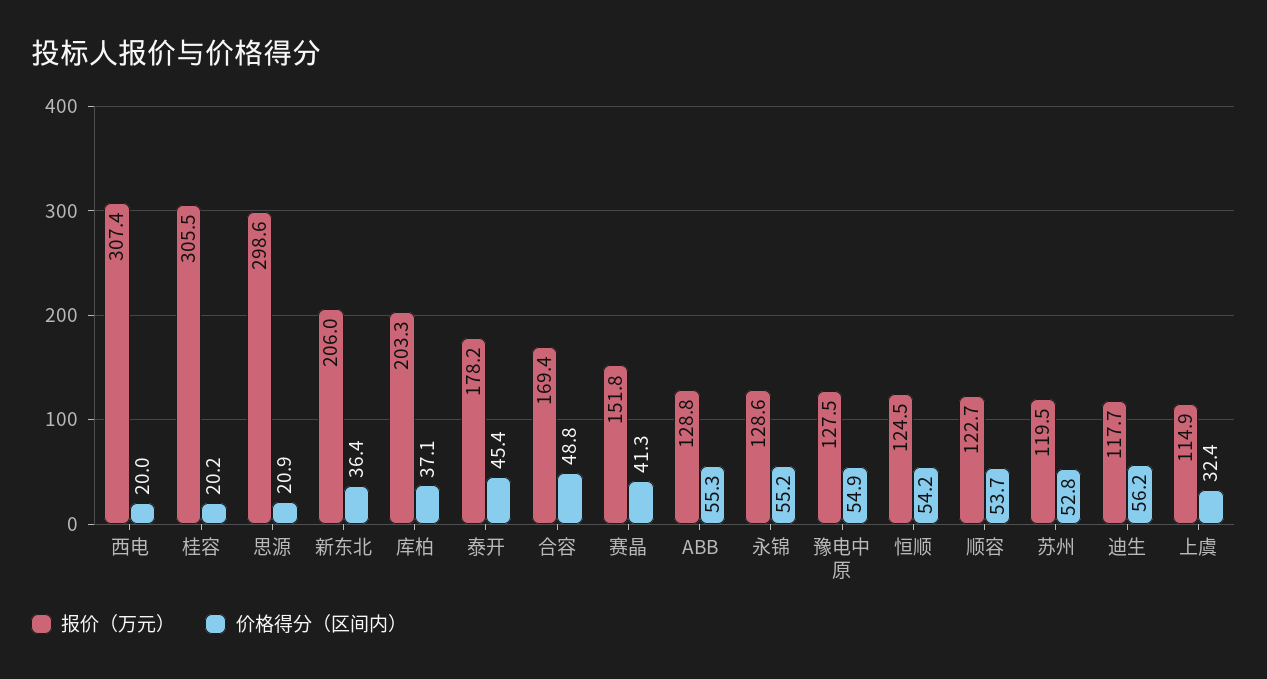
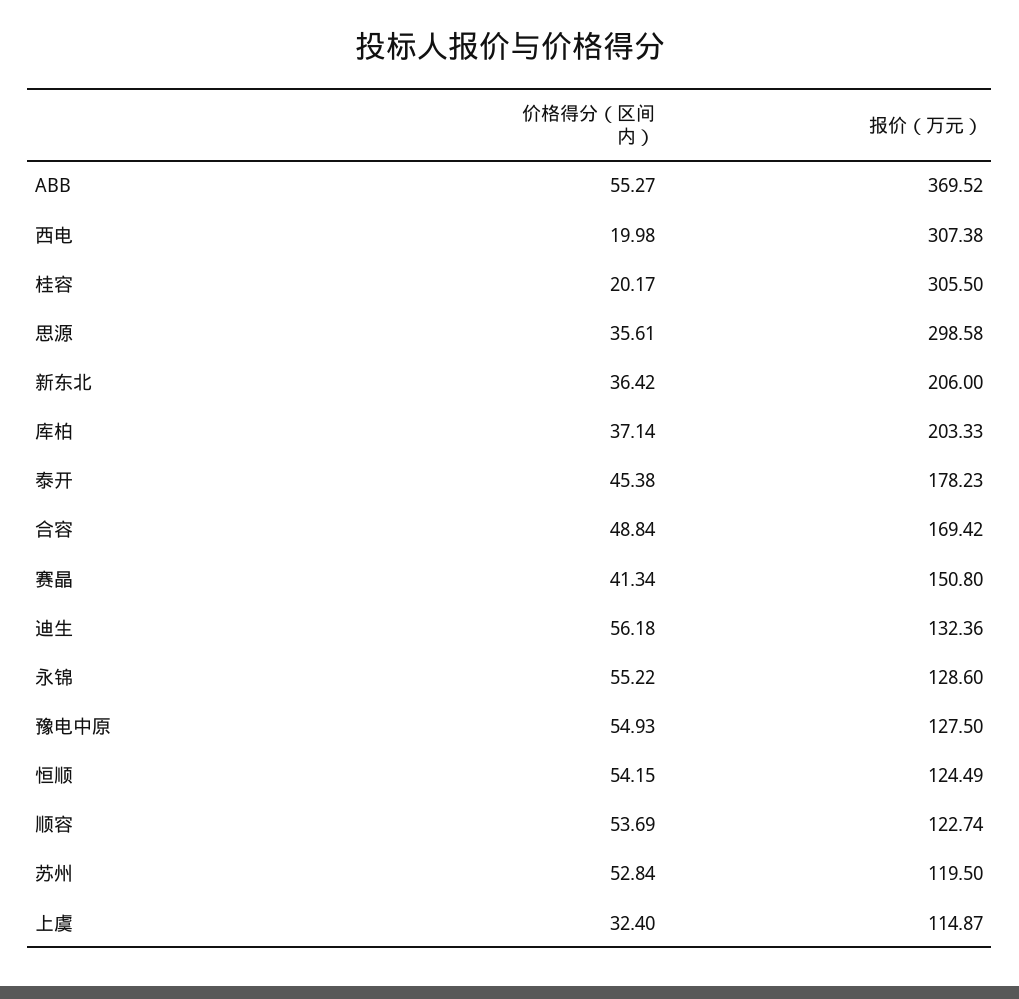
  {
    "报价（万元）": {
      "西电": 307.38,
      "桂容": 305.5,
      "思源": 298.58,
      "新东北": 206,
      "库柏": 203.33,
      "泰开": 178.23,
      "合容": 169.42,
-     "赛晶": 151.8,
+     "赛晶": 150.8,
-     "ABB": 128.8,
+     "ABB": 369.52,
      "永锦": 128.6,
      "豫电中原": 127.5,
      "恒顺": 124.49,
      "顺容": 122.74,
      "苏州": 119.5,
-     "迪生": 117.7,
+     "迪生": 132.36,
      "上虞": 114.87
    },
    "价格得分（区间内）": {
      "西电": 19.98,
      "桂容": 20.17,
-     "思源": 20.9,
+     "思源": 35.61,
      "新东北": 36.42,
      "库柏": 37.14,
      "泰开": 45.38,
      "合容": 48.84,
      "赛晶": 41.34,
      "ABB": 55.27,
      "永锦": 55.22,
      "豫电中原": 54.93,
      "恒顺": 54.15,
      "顺容": 53.69,
      "苏州": 52.84,
      "迪生": 56.18,
      "上虞": 32.4
    }
  }

